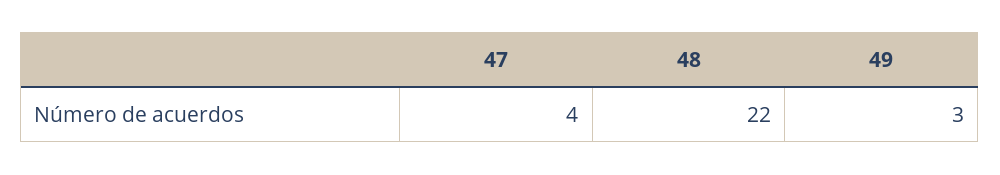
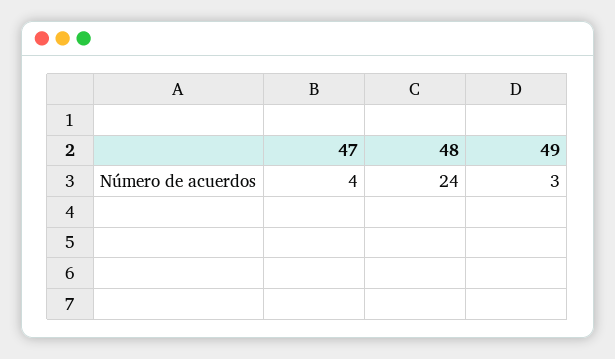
  {
    "47": 4,
-   "48": 22,
+   "48": 24,
    "49": 3
  }

